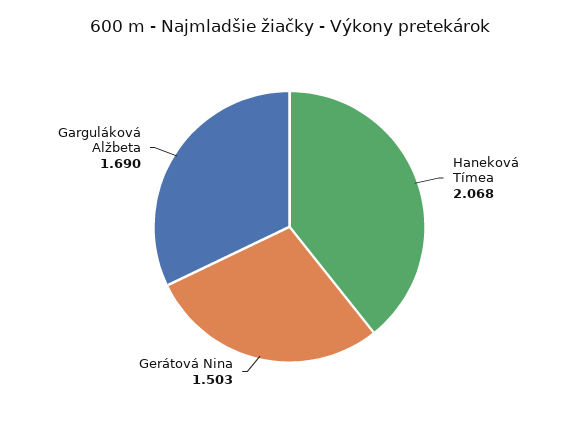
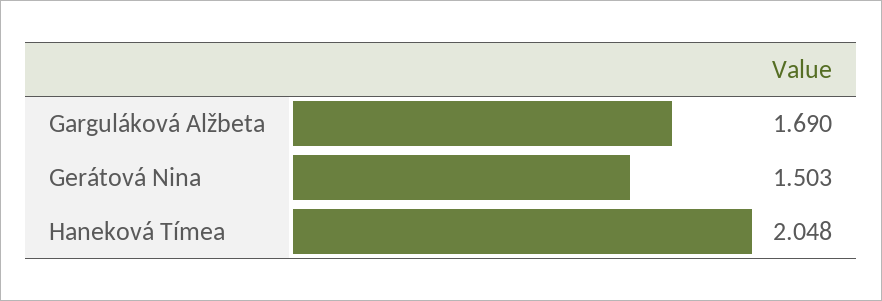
  {
-   "Haneková Tímea": 2.068,
+   "Haneková Tímea": 2.048,
    "Gerátová Nina": 1.503,
    "Garguláková Alžbeta": 1.69
  }

